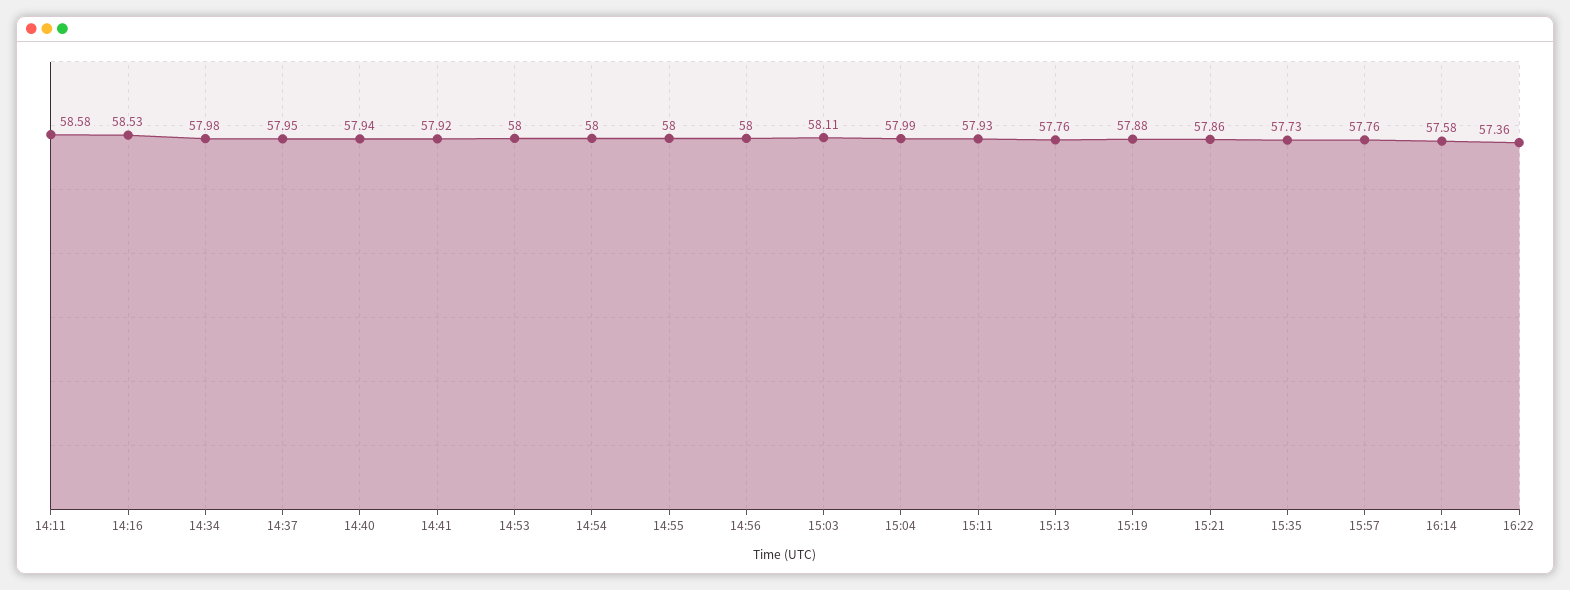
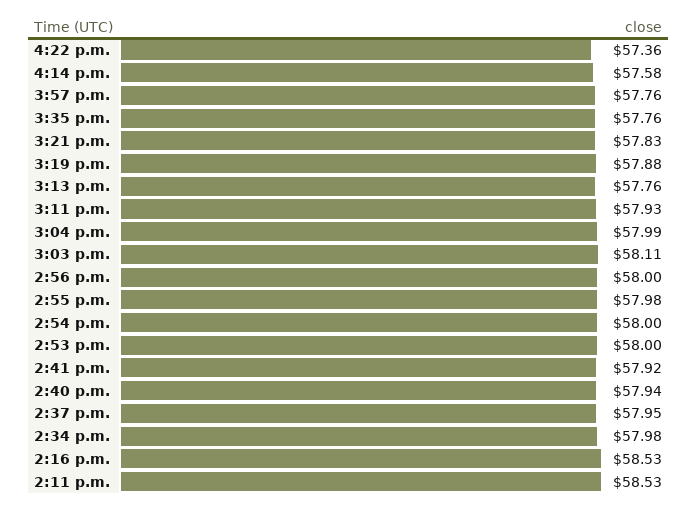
  {
-   "14:11": 58.58,
+   "14:11": 58.53,
    "14:16": 58.53,
    "14:34": 57.98,
    "14:37": 57.95,
    "14:40": 57.94,
    "14:41": 57.92,
    "14:53": 58,
    "14:54": 58,
-   "14:55": 58,
+   "14:55": 57.98,
    "14:56": 58,
    "15:03": 58.11,
    "15:04": 57.99,
    "15:11": 57.93,
    "15:13": 57.76,
    "15:19": 57.88,
-   "15:21": 57.86,
+   "15:21": 57.83,
-   "15:35": 57.73,
+   "15:35": 57.76,
    "15:57": 57.76,
    "16:14": 57.58,
    "16:22": 57.36
  }

